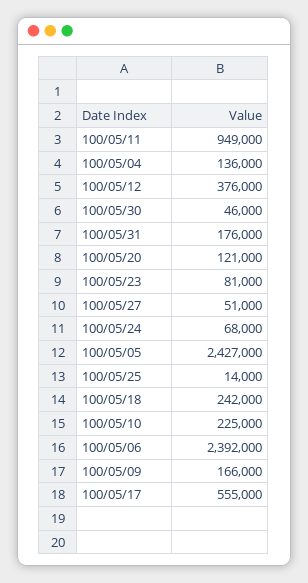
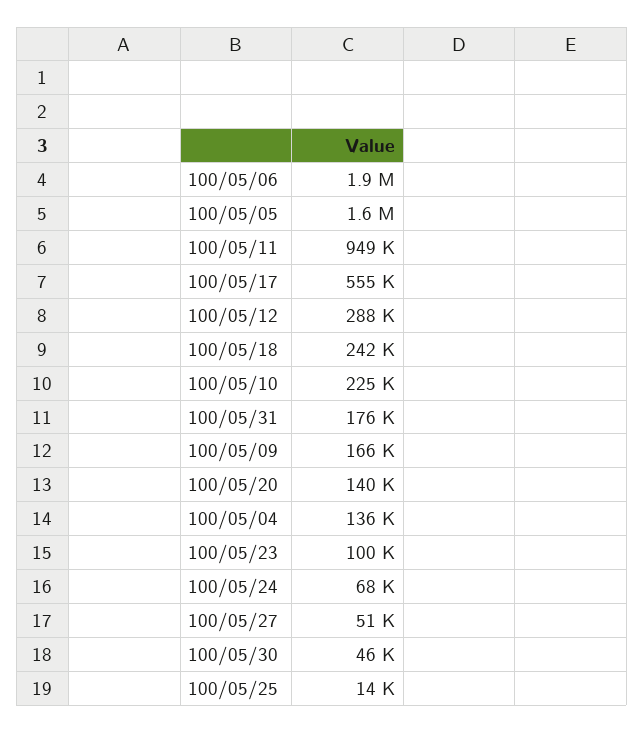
  {
    "100/05/11": 949000,
    "100/05/04": 136000,
-   "100/05/12": 376000,
+   "100/05/12": 288000,
    "100/05/30": 46000,
    "100/05/31": 176000,
-   "100/05/20": 121000,
+   "100/05/20": 140000,
-   "100/05/23": 81000,
+   "100/05/23": 100000,
    "100/05/27": 51000,
    "100/05/24": 68000,
-   "100/05/05": 2427000,
+   "100/05/05": 1600000,
    "100/05/25": 14000,
    "100/05/18": 242000,
    "100/05/10": 225000,
-   "100/05/06": 2392000,
+   "100/05/06": 1900000,
    "100/05/09": 166000,
    "100/05/17": 555000
  }

